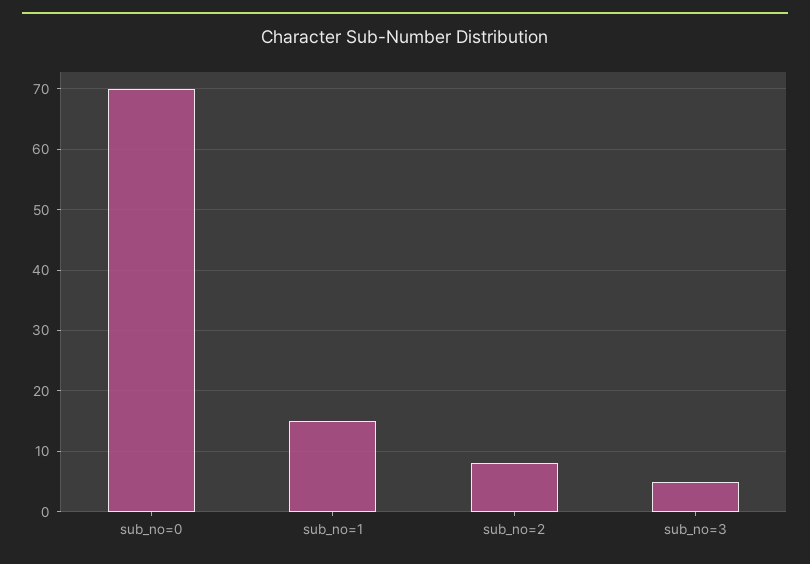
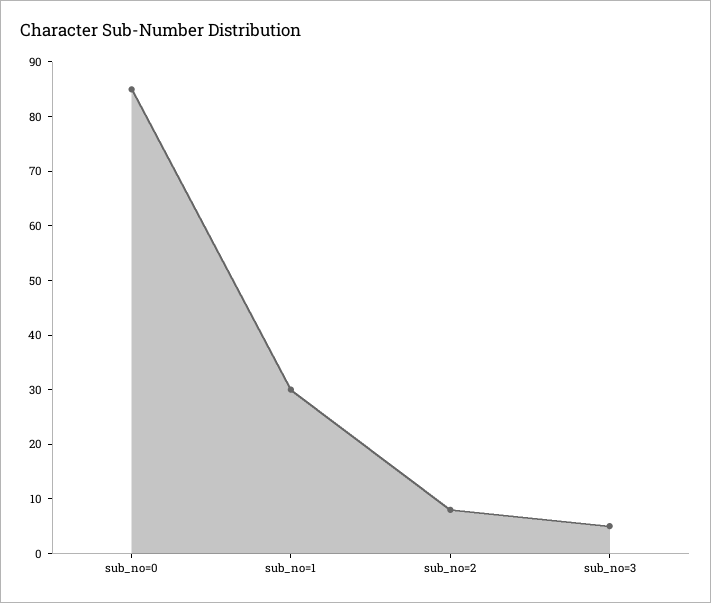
  {
-   "sub_no=0": 70,
+   "sub_no=0": 85,
-   "sub_no=1": 15,
+   "sub_no=1": 30,
    "sub_no=2": 8,
    "sub_no=3": 5
  }

